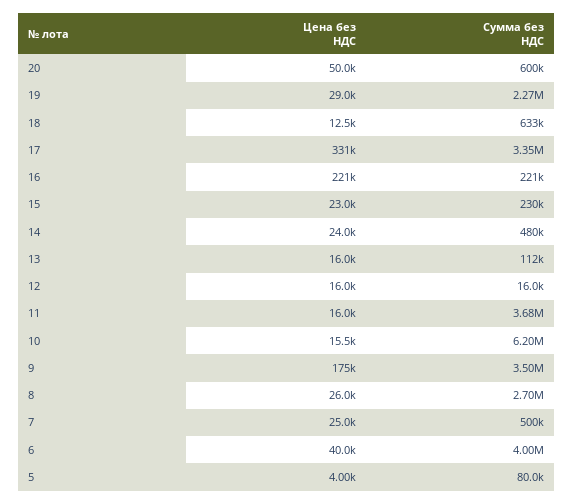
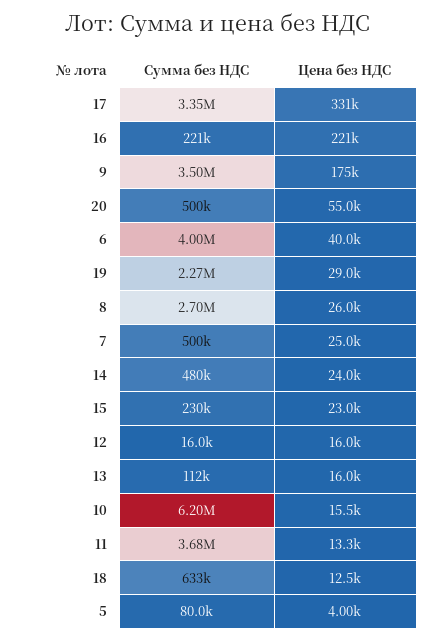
  {
    "Цена без НДС": {
-     "20": 50000,
+     "20": 55000,
      "19": 29000,
      "18": 12500,
      "17": 331000,
      "16": 221000,
      "15": 23000,
      "14": 24000,
      "13": 16000,
      "12": 16000,
-     "11": 16000,
+     "11": 13300,
      "10": 15500,
      "9": 175000,
      "8": 26000,
      "7": 25000,
      "6": 40000,
      "5": 4000
    },
    "Сумма без НДС": {
-     "20": 600000,
+     "20": 500000,
      "19": 2270000,
      "18": 633000,
      "17": 3350000,
      "16": 221000,
      "15": 230000,
      "14": 480000,
      "13": 112000,
      "12": 16000,
      "11": 3680000,
      "10": 6200000,
      "9": 3500000,
      "8": 2700000,
      "7": 500000,
      "6": 4000000,
      "5": 80000
    }
  }

